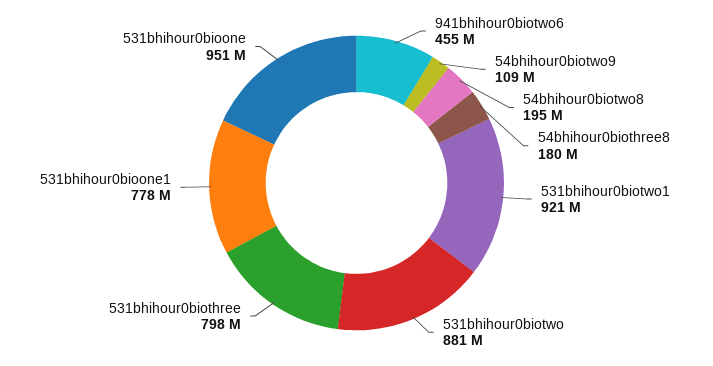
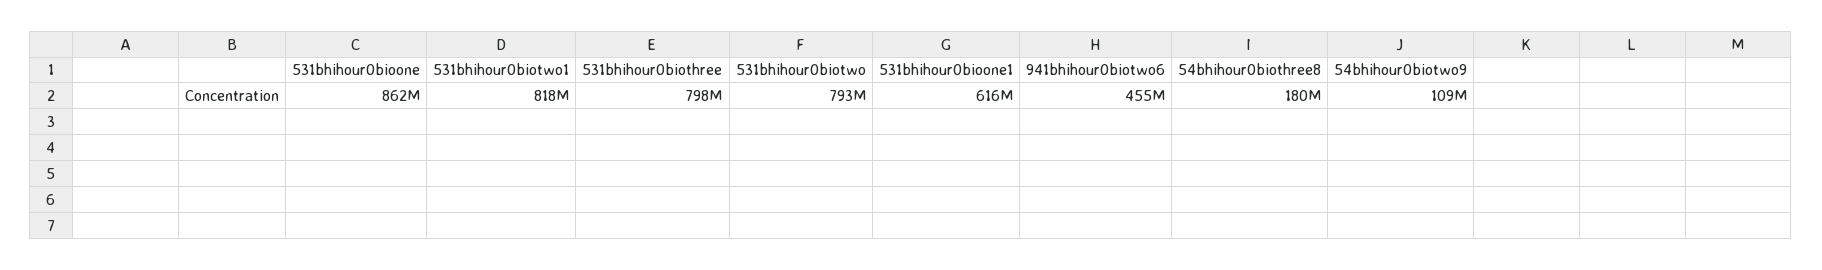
  {
    "941bhihour0biotwo6": 455000000,
    "54bhihour0biotwo9": 109000000,
-   "54bhihour0biotwo8": 195000000,
    "54bhihour0biothree8": 180000000,
-   "531bhihour0biotwo1": 921000000,
+   "531bhihour0biotwo1": 818000000,
-   "531bhihour0biotwo": 881000000,
+   "531bhihour0biotwo": 793000000,
    "531bhihour0biothree": 798000000,
-   "531bhihour0bioone1": 778000000,
+   "531bhihour0bioone1": 616000000,
-   "531bhihour0bioone": 951000000
+   "531bhihour0bioone": 862000000
  }

